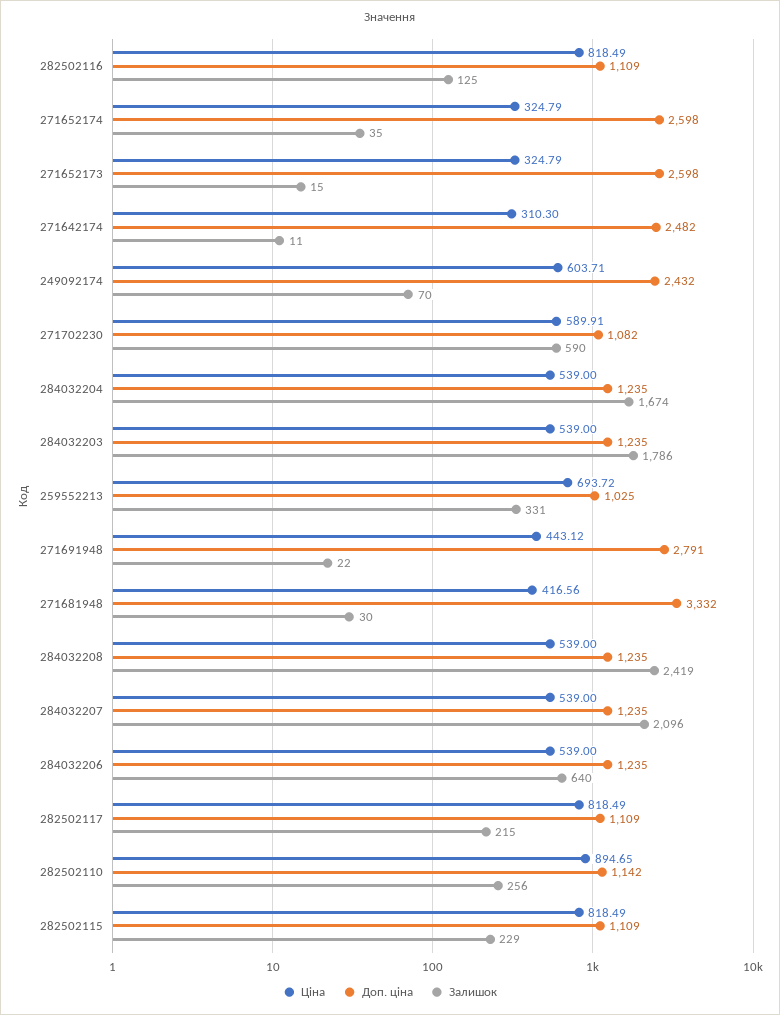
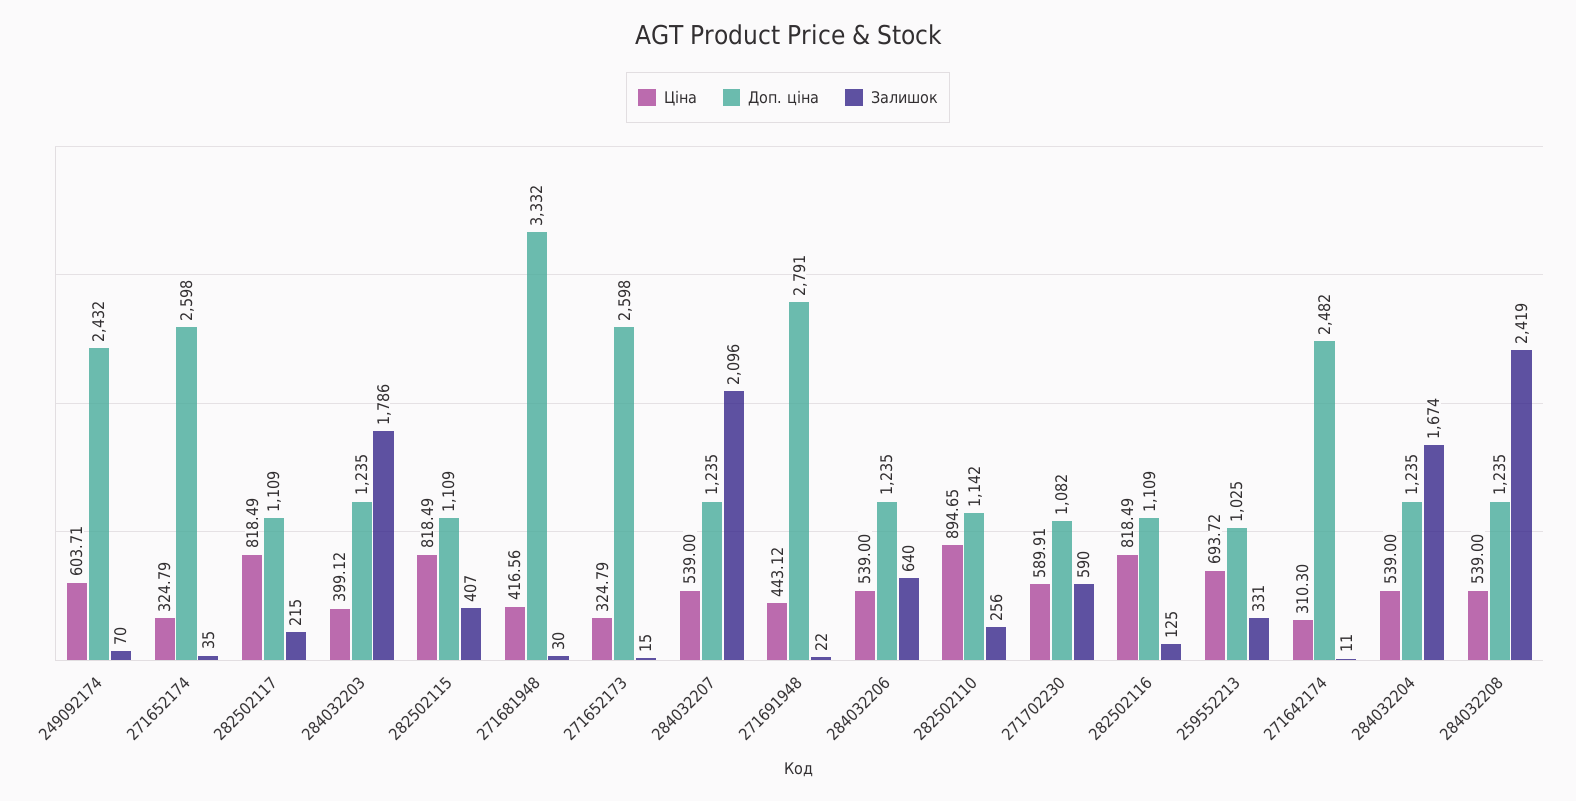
  {
    "Ціна": {
      "282502116": 818.49,
      "271652174": 324.79,
      "271652173": 324.79,
      "271642174": 310.3,
      "249092174": 603.71,
      "271702230": 589.91,
      "284032204": 539,
-     "284032203": 539,
+     "284032203": 399.12,
      "259552213": 693.72,
      "271691948": 443.12,
      "271681948": 416.56,
      "284032208": 539,
      "284032207": 539,
      "284032206": 539,
      "282502117": 818.49,
      "282502110": 894.65,
      "282502115": 818.49
    },
    "Доп. ціна": {
      "282502116": 1109,
      "271652174": 2598,
      "271652173": 2598,
      "271642174": 2482,
      "249092174": 2432,
      "271702230": 1082,
      "284032204": 1235,
      "284032203": 1235,
      "259552213": 1025,
      "271691948": 2791,
      "271681948": 3332,
      "284032208": 1235,
      "284032207": 1235,
      "284032206": 1235,
      "282502117": 1109,
      "282502110": 1142,
      "282502115": 1109
    },
    "Залишок": {
      "282502116": 125,
      "271652174": 35,
      "271652173": 15,
      "271642174": 11,
      "249092174": 70,
      "271702230": 590,
      "284032204": 1674,
      "284032203": 1786,
      "259552213": 331,
      "271691948": 22,
      "271681948": 30,
      "284032208": 2419,
      "284032207": 2096,
      "284032206": 640,
      "282502117": 215,
      "282502110": 256,
-     "282502115": 229
+     "282502115": 407
    }
  }

